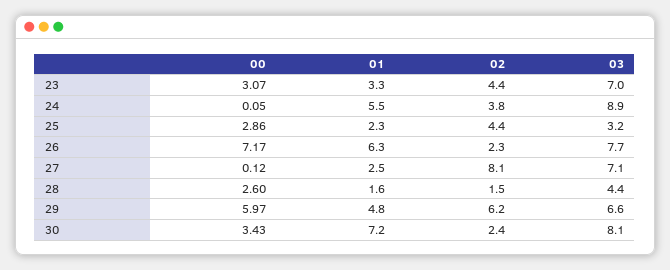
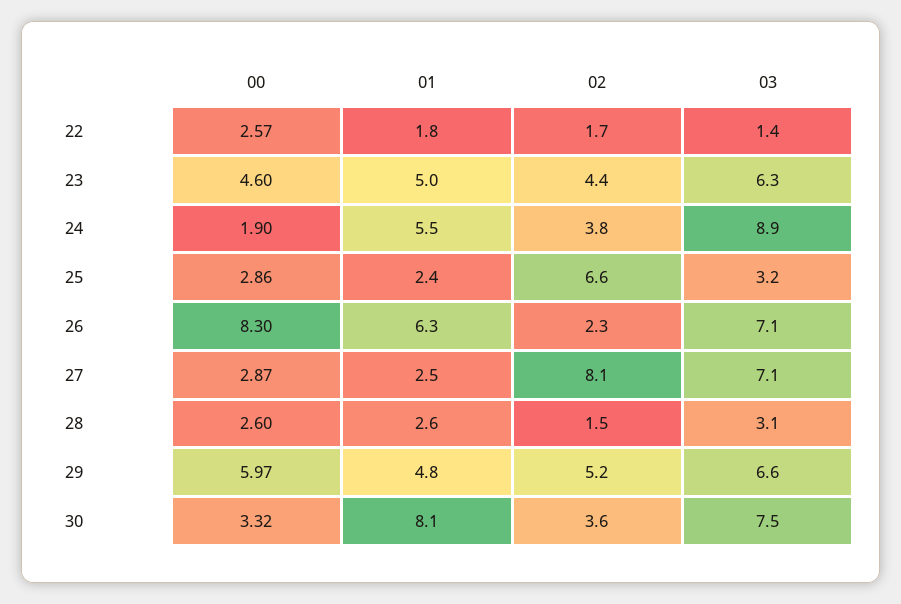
  {
    "00": {
-     "23": 3.07,
+     "23": 4.6,
-     "24": 0.05,
+     "24": 1.9,
      "25": 2.86,
-     "26": 7.17,
+     "26": 8.3,
-     "27": 0.12,
+     "27": 2.87,
      "28": 2.6,
      "29": 5.97,
-     "30": 3.43
+     "30": 3.32,
+     "22": 2.57
    },
    "01": {
-     "23": 3.3,
+     "23": 5,
      "24": 5.5,
-     "25": 2.3,
+     "25": 2.4,
      "26": 6.3,
      "27": 2.5,
-     "28": 1.6,
+     "28": 2.6,
      "29": 4.8,
-     "30": 7.2
+     "30": 8.1,
+     "22": 1.8
    },
    "02": {
      "23": 4.4,
      "24": 3.8,
-     "25": 4.4,
+     "25": 6.6,
      "26": 2.3,
      "27": 8.1,
      "28": 1.5,
-     "29": 6.2,
+     "29": 5.2,
-     "30": 2.4
+     "30": 3.6,
+     "22": 1.7
    },
    "03": {
-     "23": 7,
+     "23": 6.3,
      "24": 8.9,
      "25": 3.2,
-     "26": 7.7,
+     "26": 7.1,
      "27": 7.1,
-     "28": 4.4,
+     "28": 3.1,
      "29": 6.6,
-     "30": 8.1
+     "30": 7.5,
+     "22": 1.4
    }
  }

